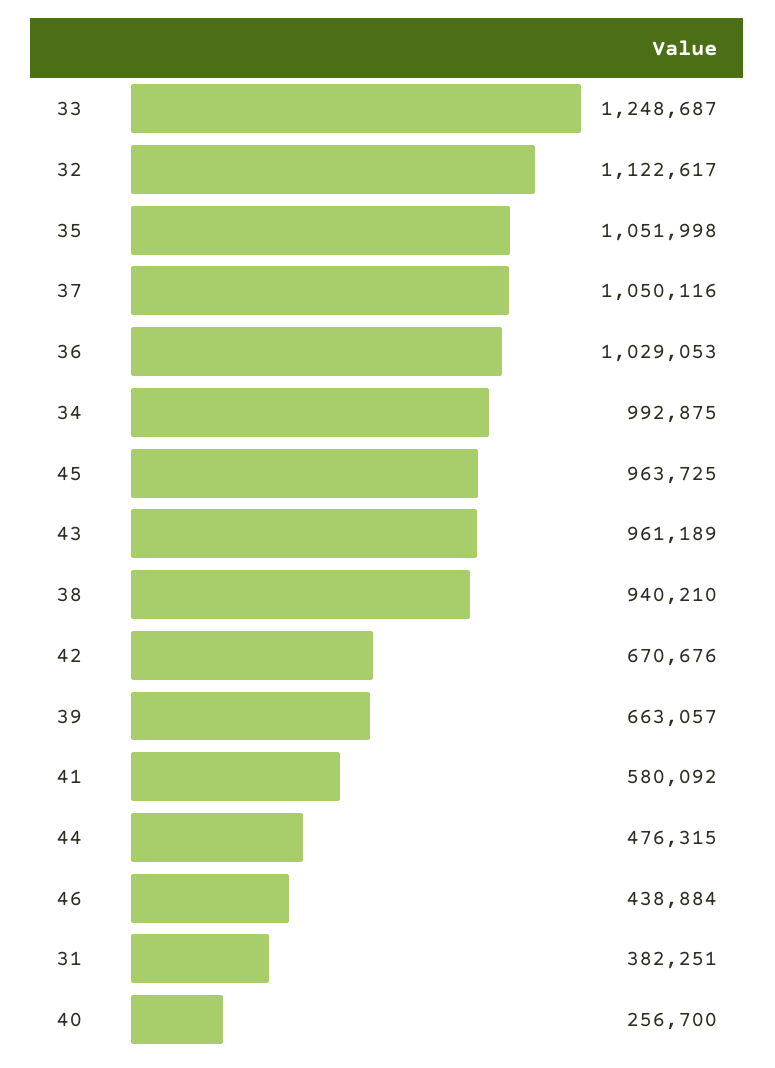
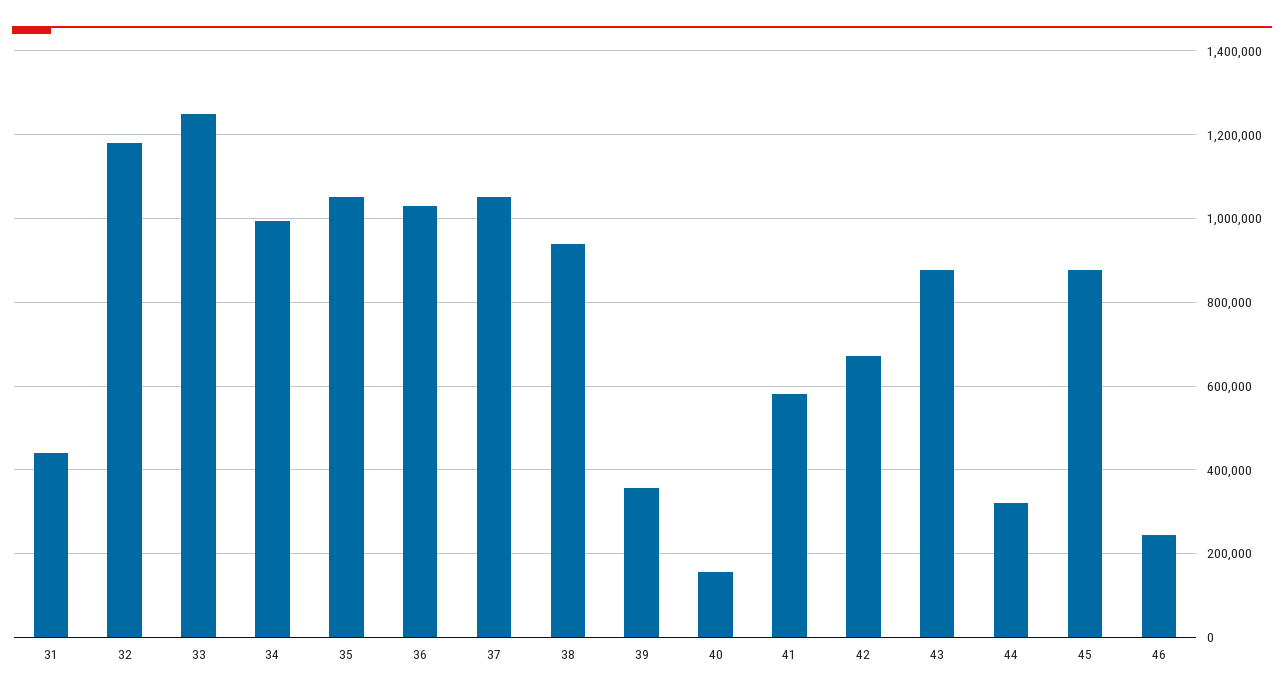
  {
    "33": 1248687,
-   "32": 1122617,
+   "32": 1180000,
    "35": 1051998,
    "37": 1050116,
    "36": 1029053,
    "34": 992875,
-   "45": 963725,
+   "45": 880000,
-   "43": 961189,
+   "43": 880000,
    "38": 940210,
    "42": 670676,
-   "39": 663057,
+   "39": 360000,
    "41": 580092,
-   "44": 476315,
+   "44": 320000,
-   "46": 438884,
+   "46": 240000,
-   "31": 382251,
+   "31": 440000,
-   "40": 256700
+   "40": 160000
  }

